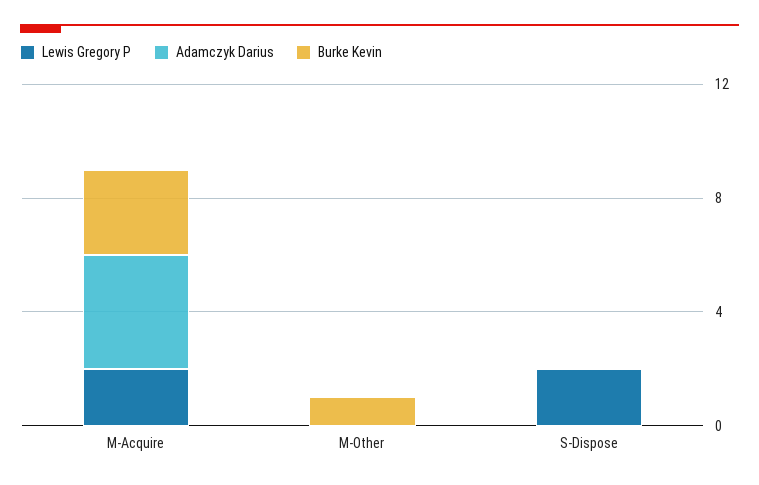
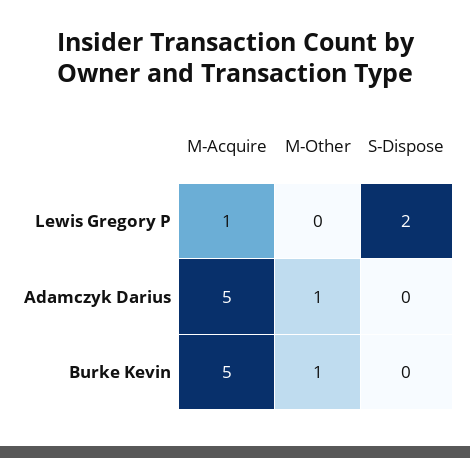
  {
    "Lewis Gregory P": {
-     "M-Acquire": 2,
+     "M-Acquire": 1,
      "M-Other": 0,
      "S-Dispose": 2
    },
    "Adamczyk Darius": {
-     "M-Acquire": 4,
+     "M-Acquire": 5,
-     "M-Other": 0,
+     "M-Other": 1,
      "S-Dispose": 0
    },
    "Burke Kevin": {
-     "M-Acquire": 3,
+     "M-Acquire": 5,
      "M-Other": 1,
      "S-Dispose": 0
    }
  }

